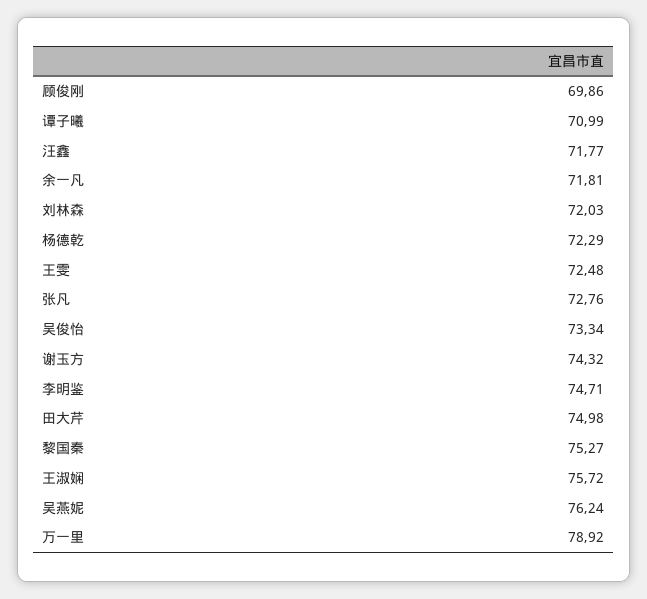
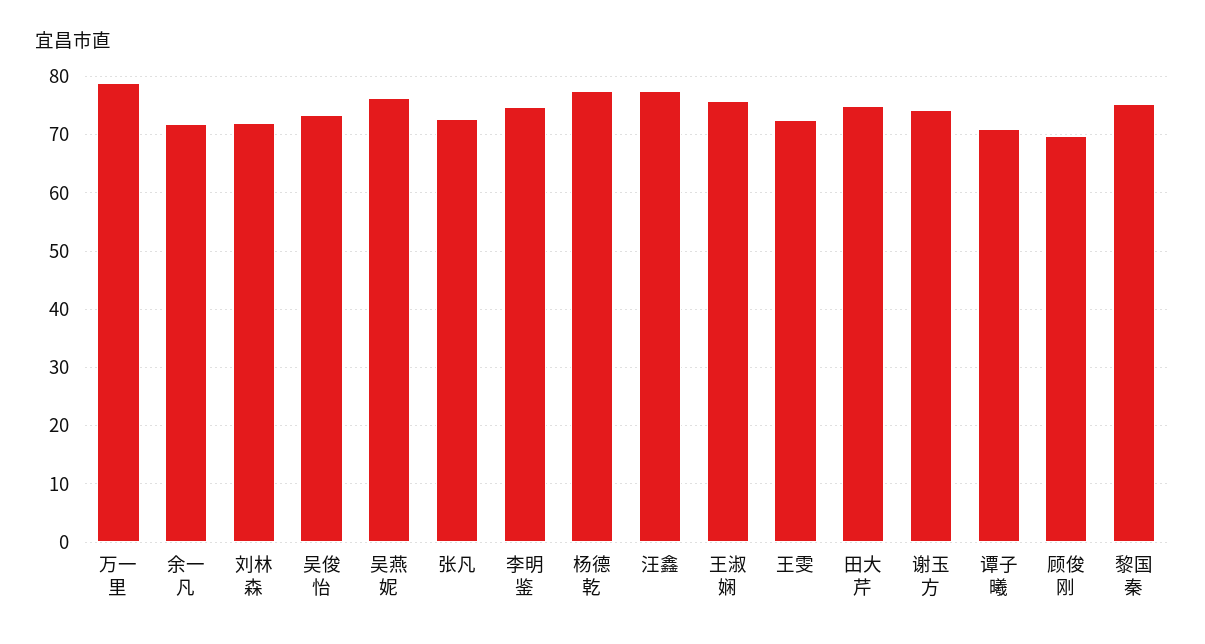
  {
    "顾俊刚": 69.86,
    "谭子曦": 70.99,
-   "汪鑫": 71.77,
+   "汪鑫": 78,
    "余一凡": 71.81,
    "刘林森": 72.03,
-   "杨德乾": 72.29,
+   "杨德乾": 78,
    "王雯": 72.48,
    "张凡": 72.76,
    "吴俊怡": 73.34,
    "谢玉方": 74.32,
    "李明鉴": 74.71,
    "田大芹": 74.98,
    "黎国秦": 75.27,
    "王淑娴": 75.72,
    "吴燕妮": 76.24,
    "万一里": 78.92
  }

